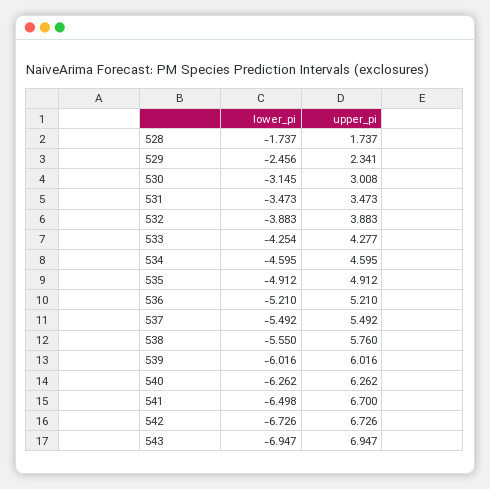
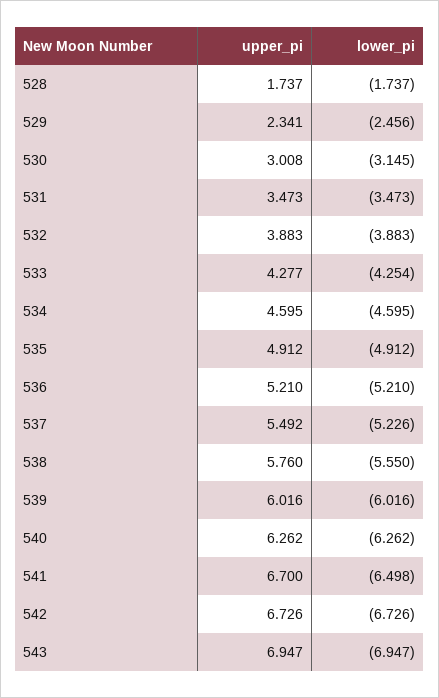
  {
    "lower_pi": {
      "528": -1.737,
      "529": -2.456,
      "530": -3.145,
      "531": -3.473,
      "532": -3.883,
      "533": -4.254,
      "534": -4.595,
      "535": -4.912,
      "536": -5.21,
-     "537": -5.492,
+     "537": -5.226,
      "538": -5.55,
      "539": -6.016,
      "540": -6.262,
      "541": -6.498,
      "542": -6.726,
      "543": -6.947
    },
    "upper_pi": {
      "528": 1.737,
      "529": 2.341,
      "530": 3.008,
      "531": 3.473,
      "532": 3.883,
      "533": 4.277,
      "534": 4.595,
      "535": 4.912,
      "536": 5.21,
      "537": 5.492,
      "538": 5.76,
      "539": 6.016,
      "540": 6.262,
      "541": 6.7,
      "542": 6.726,
      "543": 6.947
    }
  }

